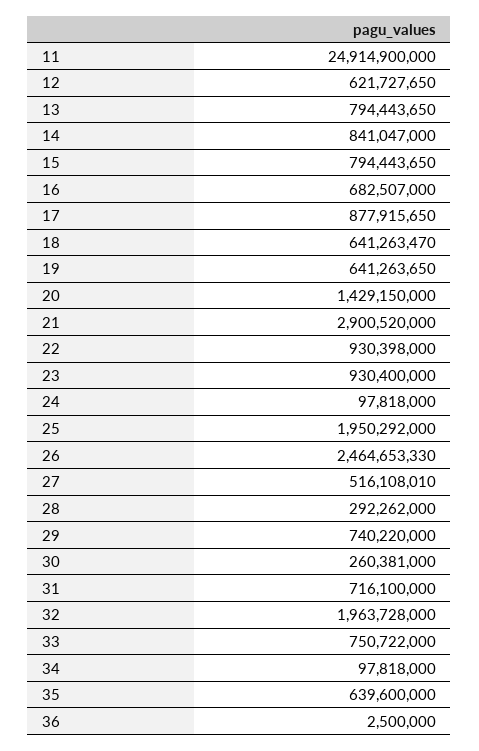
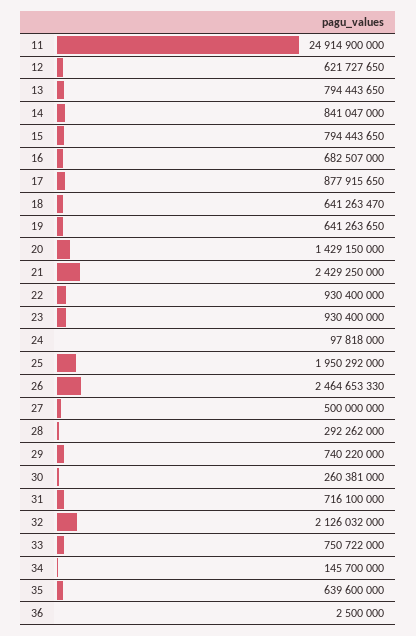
  {
    "11": 24914900000,
    "12": 621727650,
    "13": 794443650,
    "14": 841047000,
    "15": 794443650,
    "16": 682507000,
    "17": 877915650,
    "18": 641263470,
    "19": 641263650,
    "20": 1429150000,
-   "21": 2900520000,
+   "21": 2429250000,
-   "22": 930398000,
+   "22": 930400000,
    "23": 930400000,
    "24": 97818000,
    "25": 1950292000,
    "26": 2464653330,
-   "27": 516108010,
+   "27": 500000000,
    "28": 292262000,
    "29": 740220000,
    "30": 260381000,
    "31": 716100000,
-   "32": 1963728000,
+   "32": 2126032000,
    "33": 750722000,
-   "34": 97818000,
+   "34": 145700000,
    "35": 639600000,
    "36": 2500000
  }

